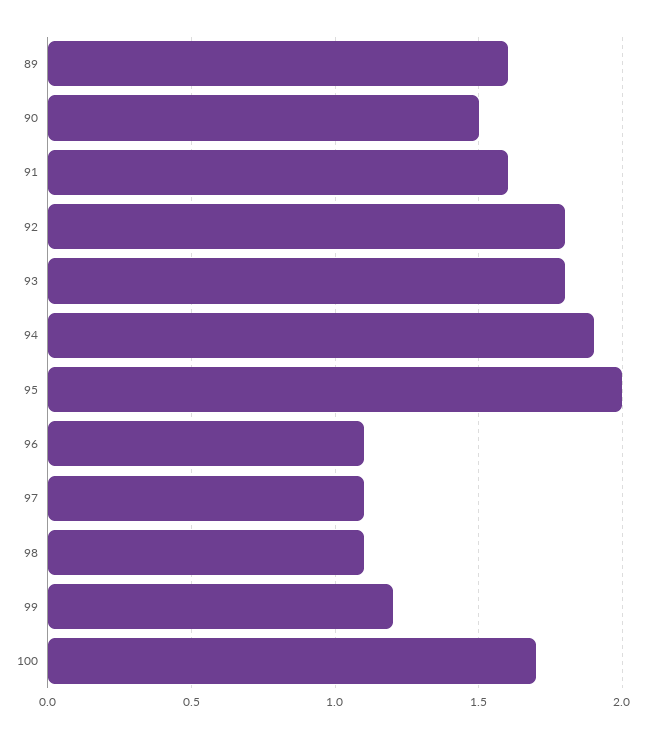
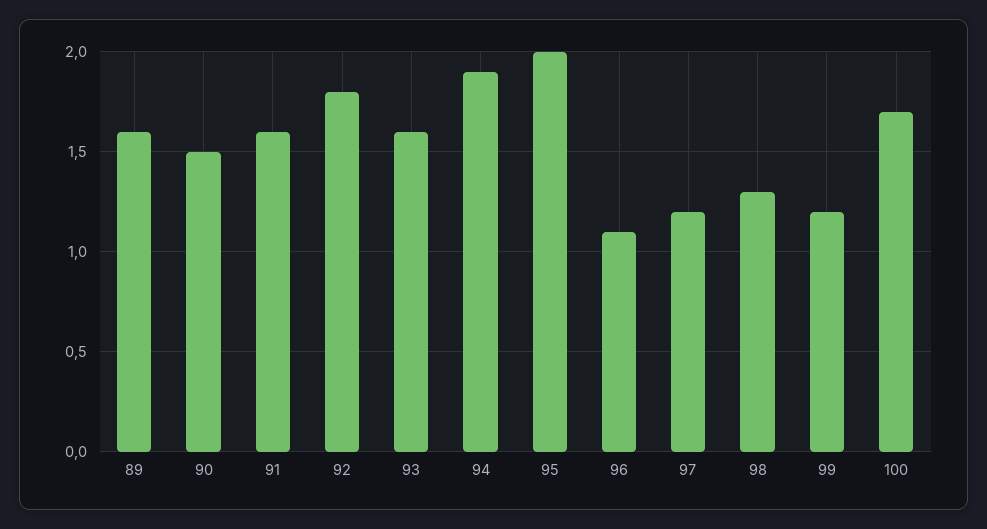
  {
    "89": 1.6,
    "90": 1.5,
    "91": 1.6,
    "92": 1.8,
-   "93": 1.8,
+   "93": 1.6,
    "94": 1.9,
    "95": 2,
    "96": 1.1,
-   "97": 1.1,
+   "97": 1.2,
-   "98": 1.1,
+   "98": 1.3,
    "99": 1.2,
    "100": 1.7
  }

